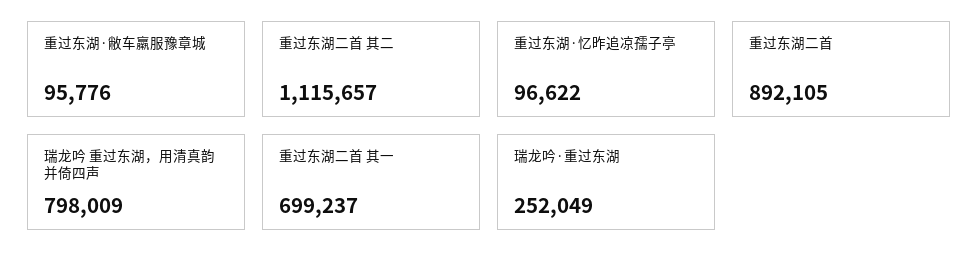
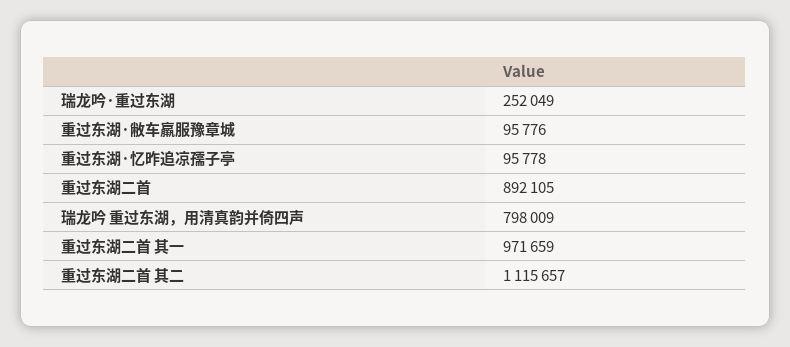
  {
    "重过东湖·敝车羸服豫章城": 95776,
    "重过东湖二首 其二": 1115657,
-   "重过东湖·忆昨追凉孺子亭": 96622,
+   "重过东湖·忆昨追凉孺子亭": 95778,
    "重过东湖二首": 892105,
    "瑞龙吟 重过东湖，用清真韵并倚四声": 798009,
-   "重过东湖二首 其一": 699237,
+   "重过东湖二首 其一": 971659,
    "瑞龙吟·重过东湖": 252049
  }

